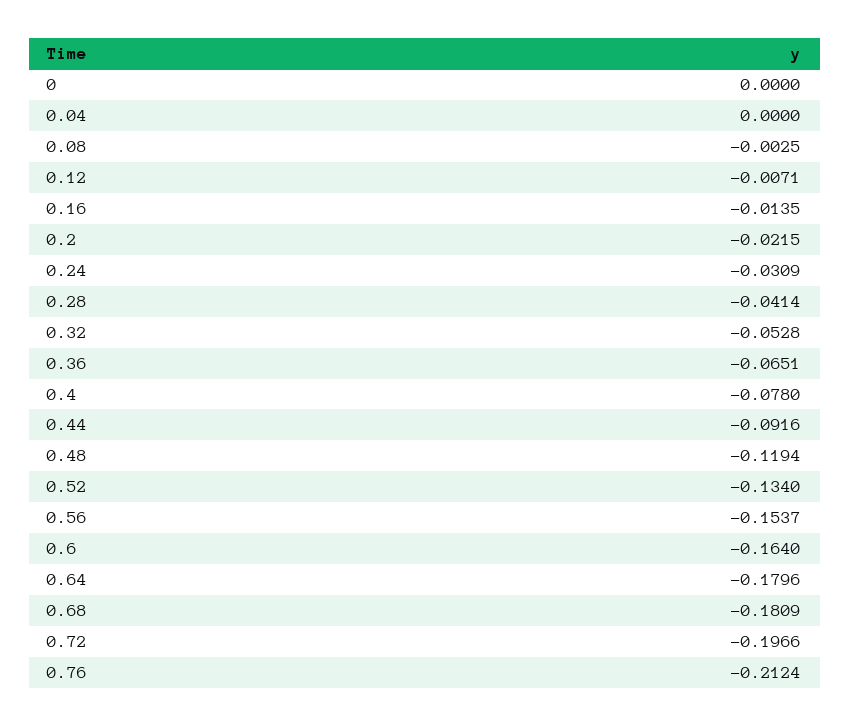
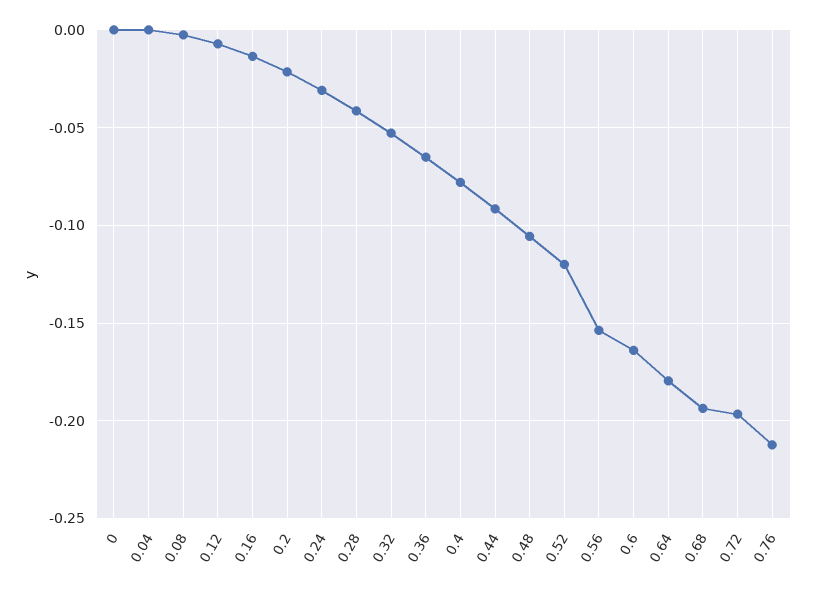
  {
    "0": 0,
    "0.04": 0,
    "0.08": -0.0025,
    "0.12": -0.0071,
    "0.16": -0.0135,
    "0.2": -0.0215,
    "0.24": -0.0309,
    "0.28": -0.0414,
    "0.32": -0.0528,
    "0.36": -0.0651,
    "0.4": -0.078,
    "0.44": -0.0916,
-   "0.48": -0.1194,
+   "0.48": -0.105,
-   "0.52": -0.134,
+   "0.52": -0.12,
    "0.56": -0.1537,
    "0.6": -0.164,
    "0.64": -0.1796,
-   "0.68": -0.1809,
+   "0.68": -0.195,
    "0.72": -0.1966,
    "0.76": -0.2124
  }

